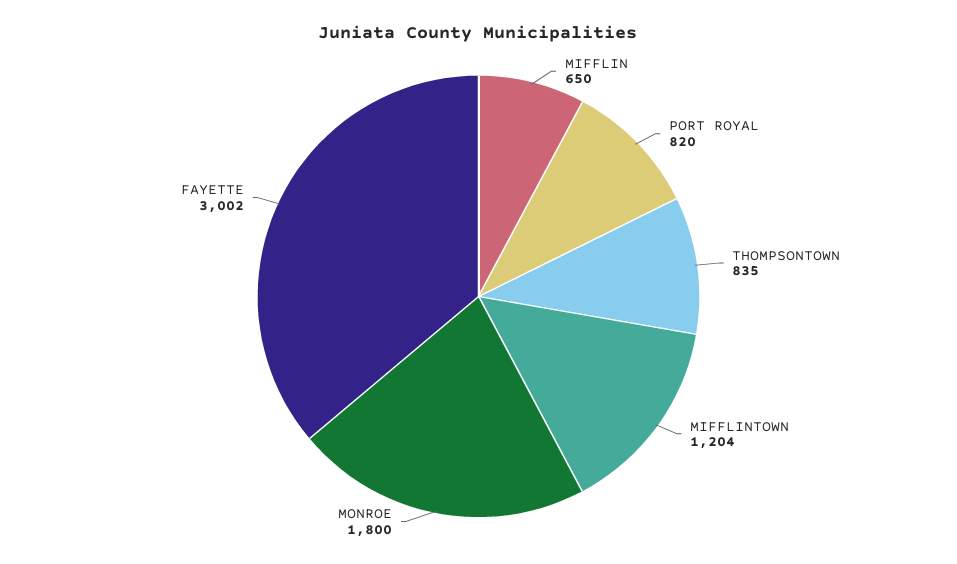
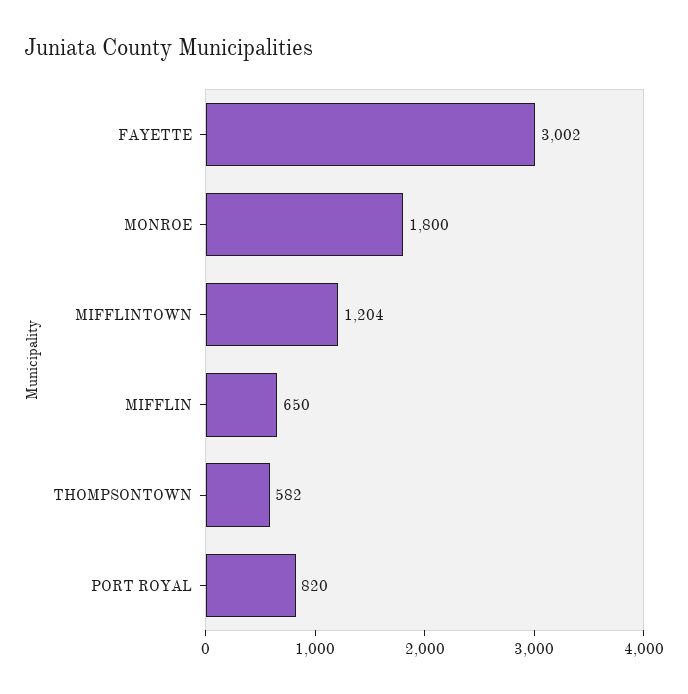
  {
    "MIFFLIN": 650,
    "PORT ROYAL": 820,
-   "THOMPSONTOWN": 835,
+   "THOMPSONTOWN": 582,
    "MIFFLINTOWN": 1204,
    "MONROE": 1800,
    "FAYETTE": 3002
  }

